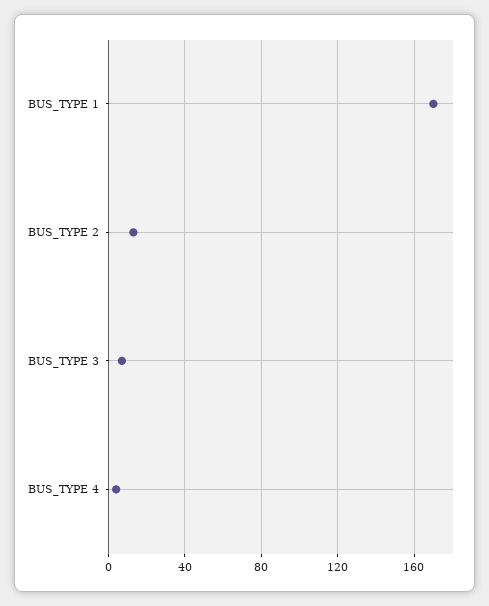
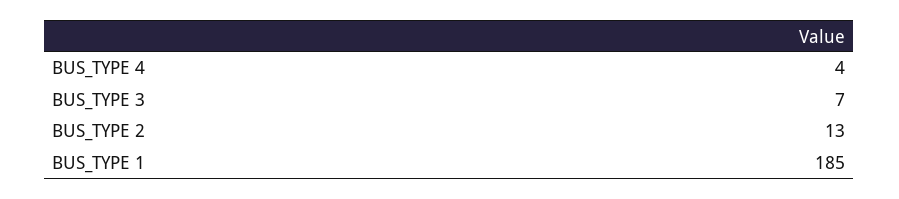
  {
-   "BUS_TYPE 1": 170,
+   "BUS_TYPE 1": 185,
    "BUS_TYPE 2": 13,
    "BUS_TYPE 3": 7,
    "BUS_TYPE 4": 4
  }

